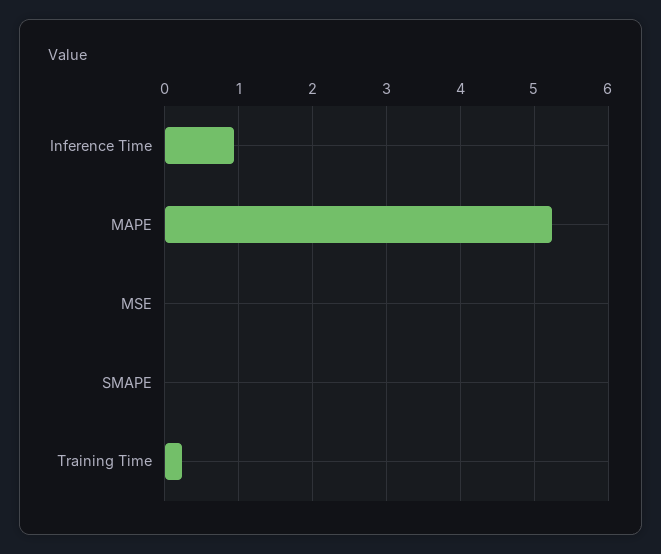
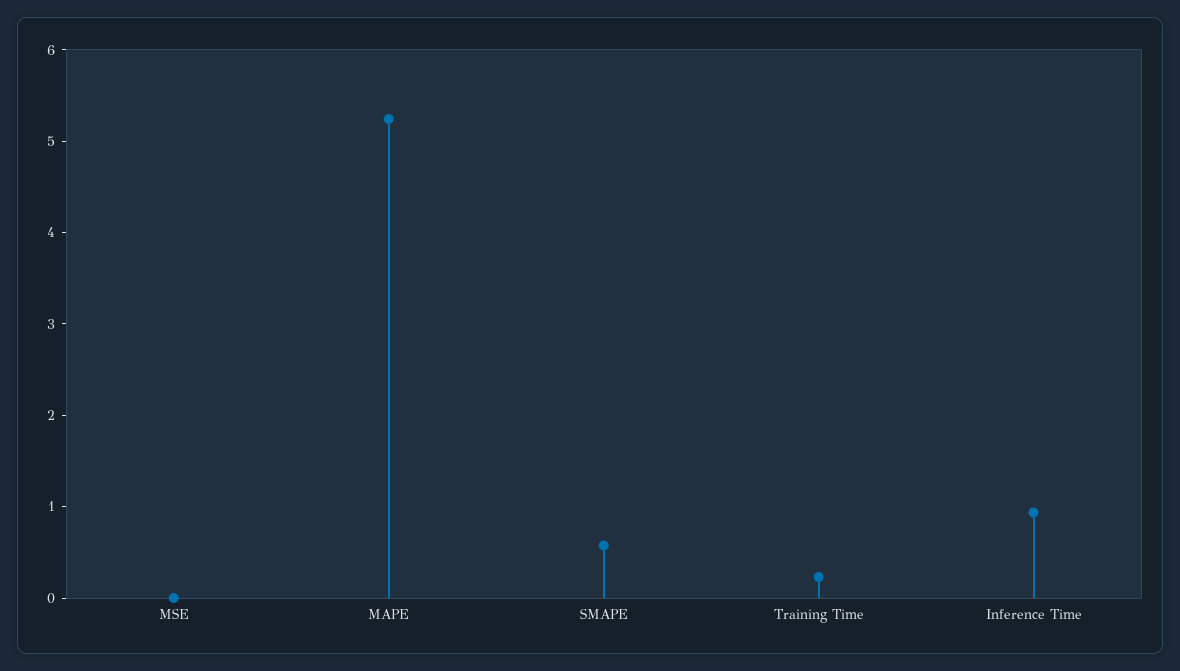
  {
    "Inference Time": 0.9,
    "MAPE": 5.2,
    "MSE": 0,
-   "SMAPE": 0,
+   "SMAPE": 0.6,
    "Training Time": 0.2
  }

